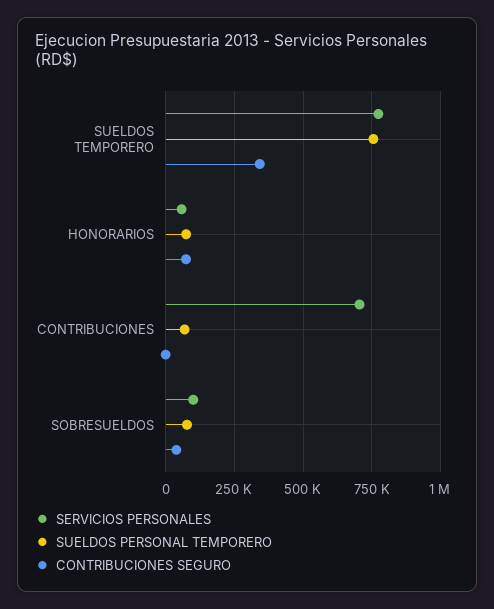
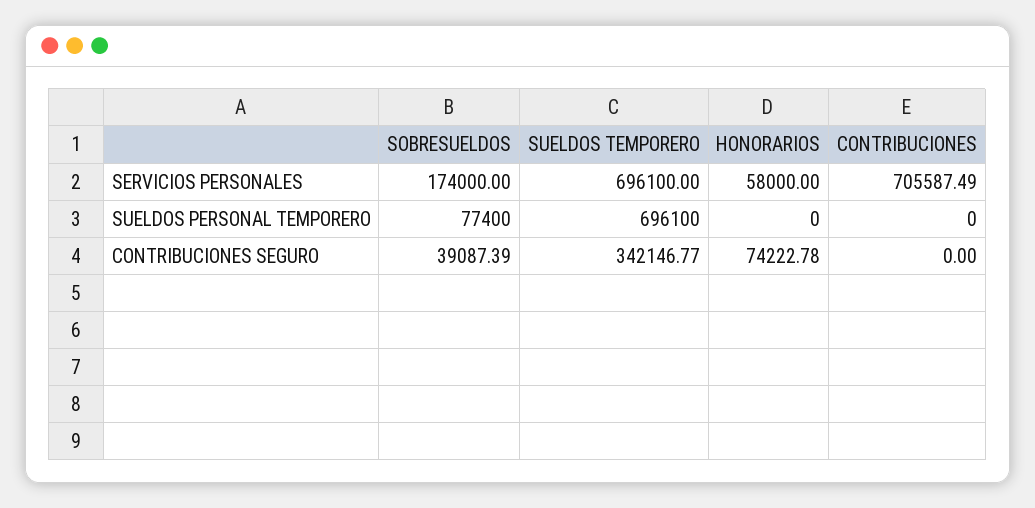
  {
    "SERVICIOS PERSONALES": {
-     "SUELDOS TEMPORERO": 775000,
+     "SUELDOS TEMPORERO": 696100,
      "HONORARIOS": 58000,
      "CONTRIBUCIONES": 705587.49,
-     "SOBRESUELDOS": 100000
+     "SOBRESUELDOS": 174000
    },
    "SUELDOS PERSONAL TEMPORERO": {
-     "SUELDOS TEMPORERO": 750000,
+     "SUELDOS TEMPORERO": 696100,
-     "HONORARIOS": 75000,
+     "HONORARIOS": 0,
-     "CONTRIBUCIONES": 75000,
+     "CONTRIBUCIONES": 0,
      "SOBRESUELDOS": 77400
    },
    "CONTRIBUCIONES SEGURO": {
      "SUELDOS TEMPORERO": 342146.77,
      "HONORARIOS": 74222.78,
      "CONTRIBUCIONES": 0,
      "SOBRESUELDOS": 39087.39
    }
  }

